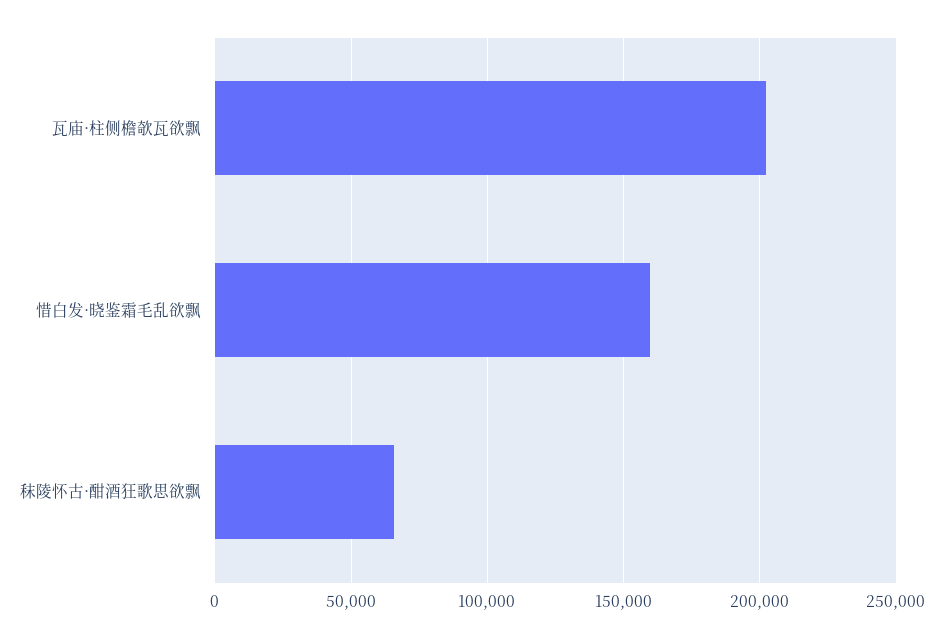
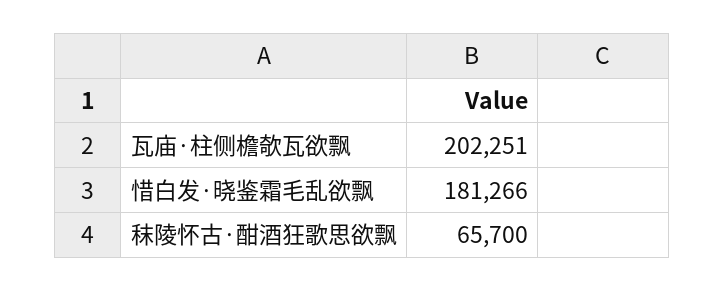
  {
    "瓦庙·柱侧檐欹瓦欲飘": 202251,
-   "惜白发·晓鉴霜毛乱欲飘": 160000,
+   "惜白发·晓鉴霜毛乱欲飘": 181266,
    "秣陵怀古·酣酒狂歌思欲飘": 65700
  }

